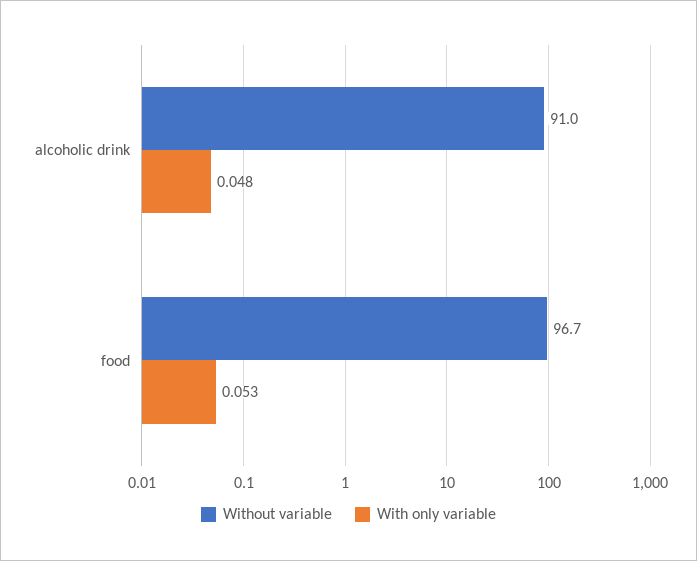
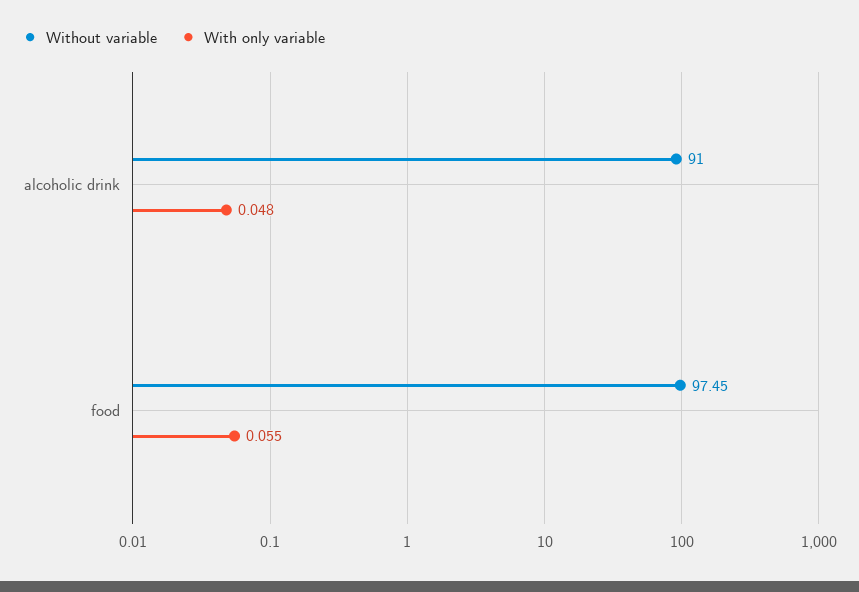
  {
    "Without variable": {
      "alcoholic drink": 91,
-     "food": 96.7
+     "food": 97.45
    },
    "With only variable": {
      "alcoholic drink": 0.048,
-     "food": 0.053
+     "food": 0.055
    }
  }

